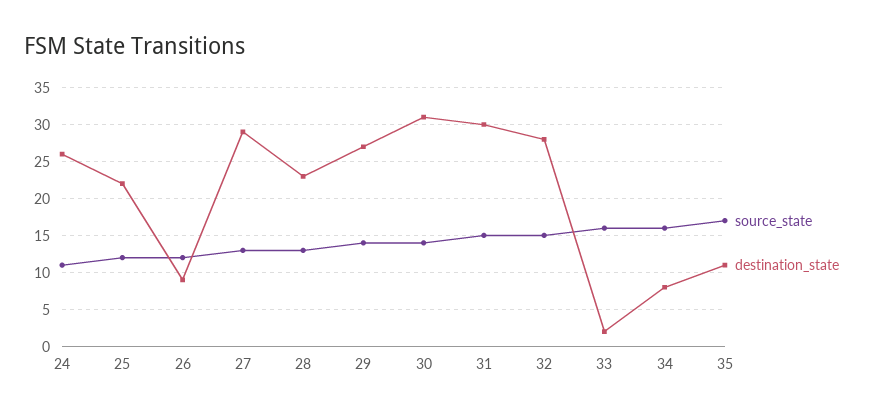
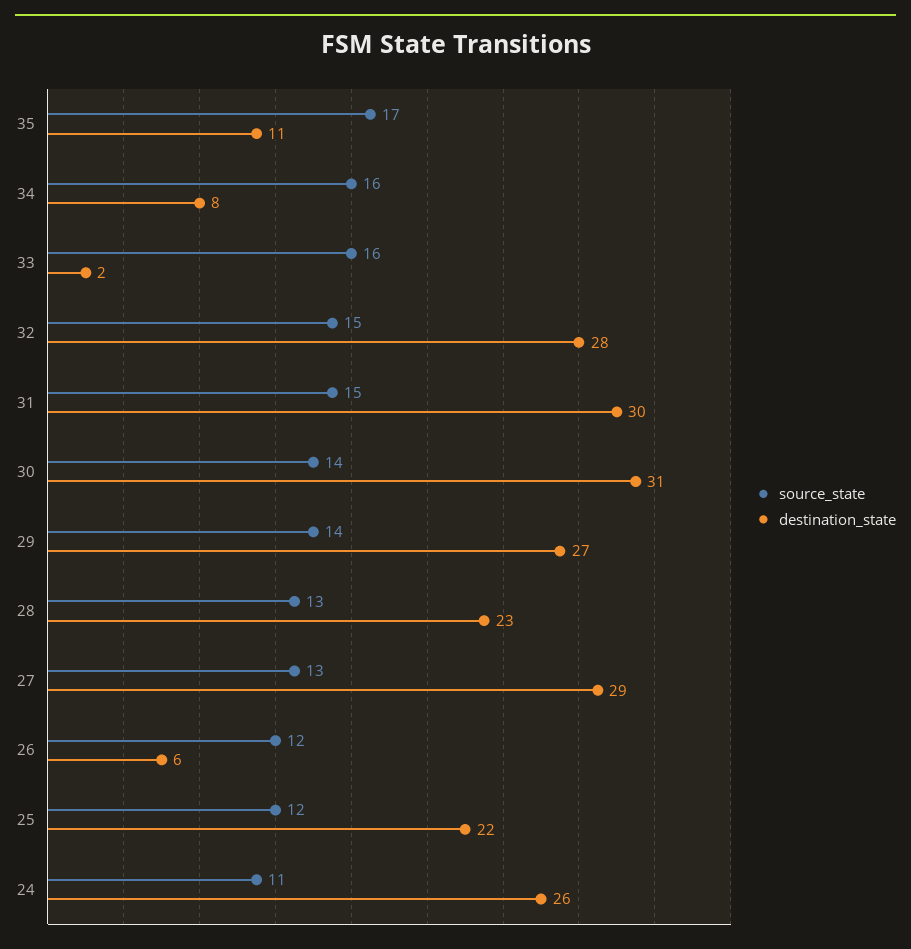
  {
    "source_state": {
      "24": 11,
      "25": 12,
      "26": 12,
      "27": 13,
      "28": 13,
      "29": 14,
      "30": 14,
      "31": 15,
      "32": 15,
      "33": 16,
      "34": 16,
      "35": 17
    },
    "destination_state": {
      "24": 26,
      "25": 22,
-     "26": 9,
+     "26": 6,
      "27": 29,
      "28": 23,
      "29": 27,
      "30": 31,
      "31": 30,
      "32": 28,
      "33": 2,
      "34": 8,
      "35": 11
    }
  }

